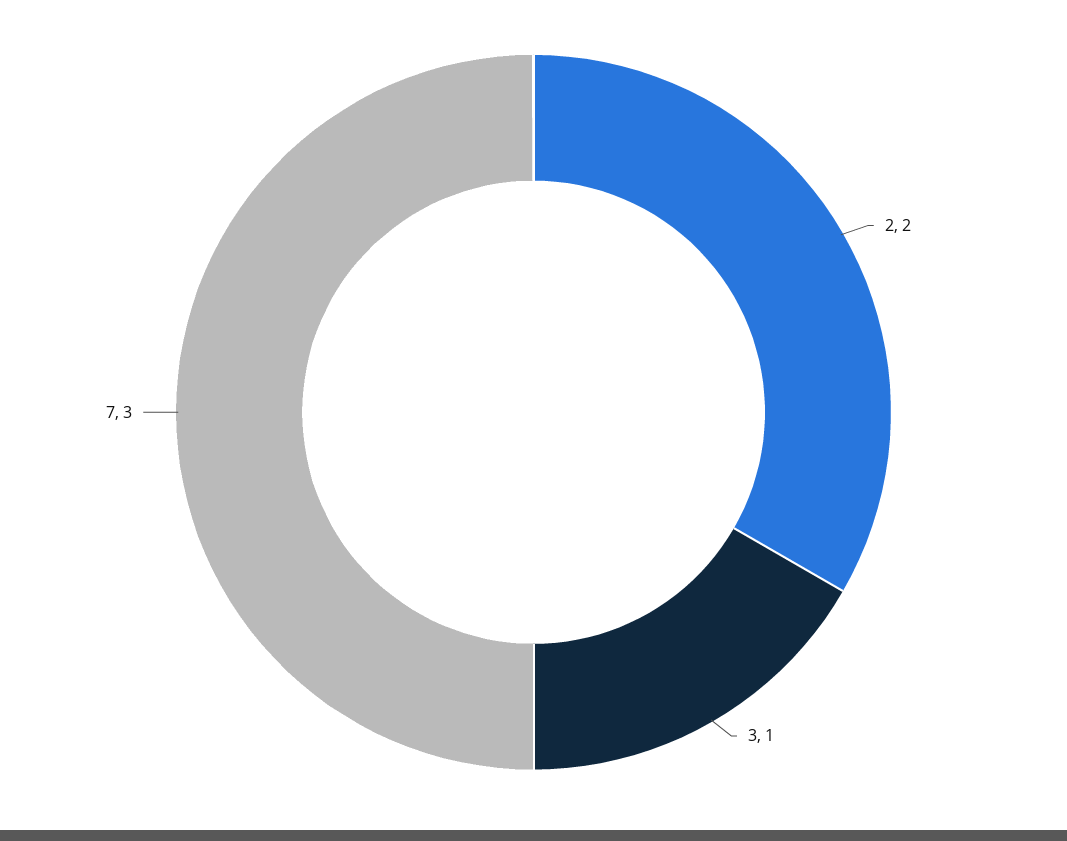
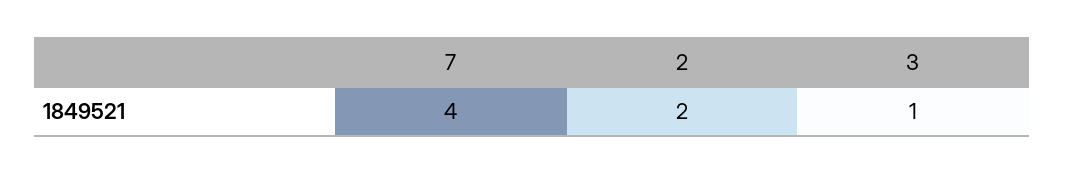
  {
    "2": 2,
    "3": 1,
-   "7": 3
+   "7": 4
  }

